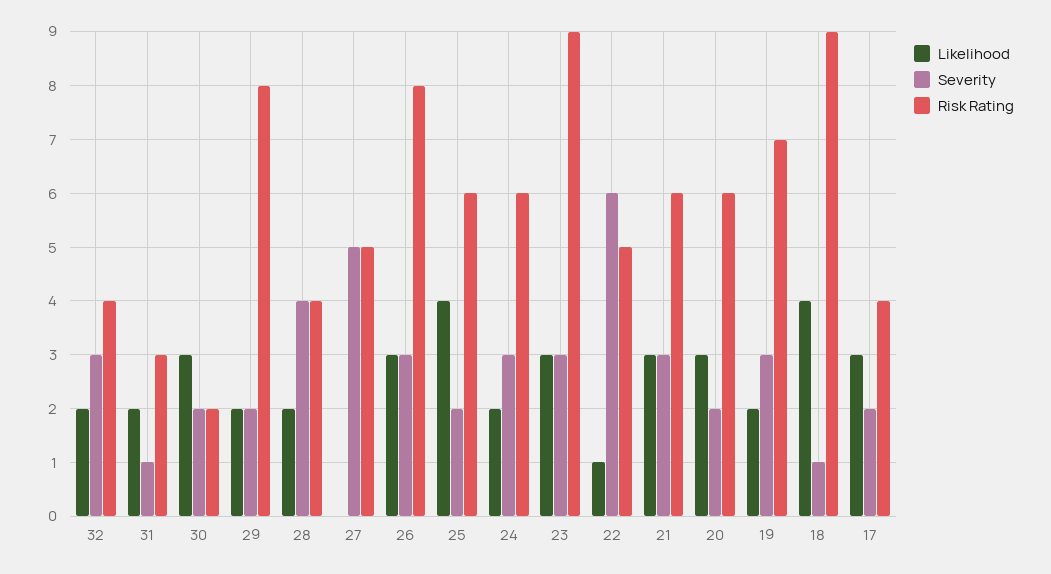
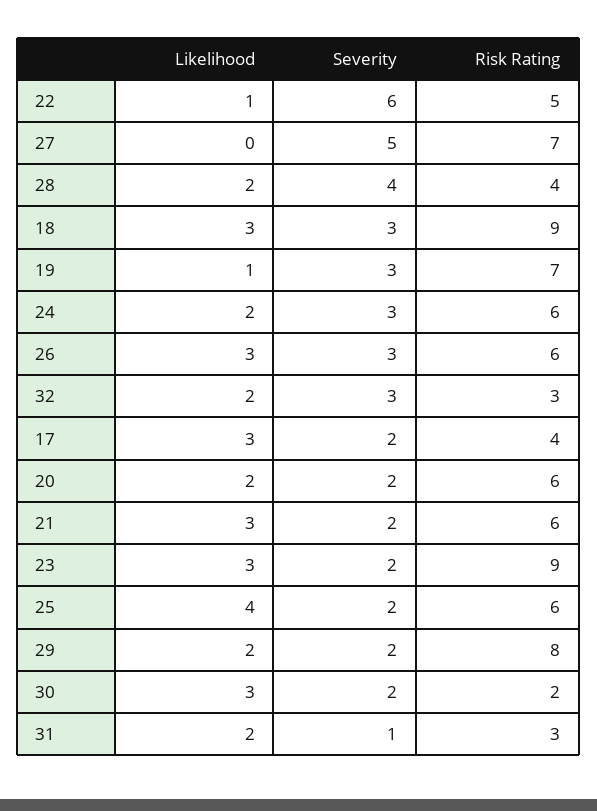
  {
    "Likelihood": {
      "32": 2,
      "31": 2,
      "30": 3,
      "29": 2,
      "28": 2,
      "27": 0,
      "26": 3,
      "25": 4,
      "24": 2,
      "23": 3,
      "22": 1,
      "21": 3,
-     "20": 3,
+     "20": 2,
-     "19": 2,
+     "19": 1,
-     "18": 4,
+     "18": 3,
      "17": 3
    },
    "Severity": {
      "32": 3,
      "31": 1,
      "30": 2,
      "29": 2,
      "28": 4,
      "27": 5,
      "26": 3,
      "25": 2,
      "24": 3,
-     "23": 3,
+     "23": 2,
      "22": 6,
-     "21": 3,
+     "21": 2,
      "20": 2,
      "19": 3,
-     "18": 1,
+     "18": 3,
      "17": 2
    },
    "Risk Rating": {
-     "32": 4,
+     "32": 3,
      "31": 3,
      "30": 2,
      "29": 8,
      "28": 4,
-     "27": 5,
+     "27": 7,
-     "26": 8,
+     "26": 6,
      "25": 6,
      "24": 6,
      "23": 9,
      "22": 5,
      "21": 6,
      "20": 6,
      "19": 7,
      "18": 9,
      "17": 4
    }
  }

